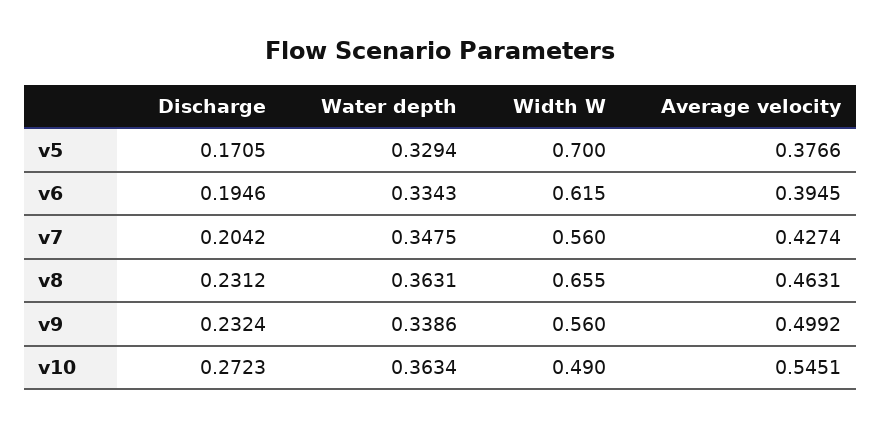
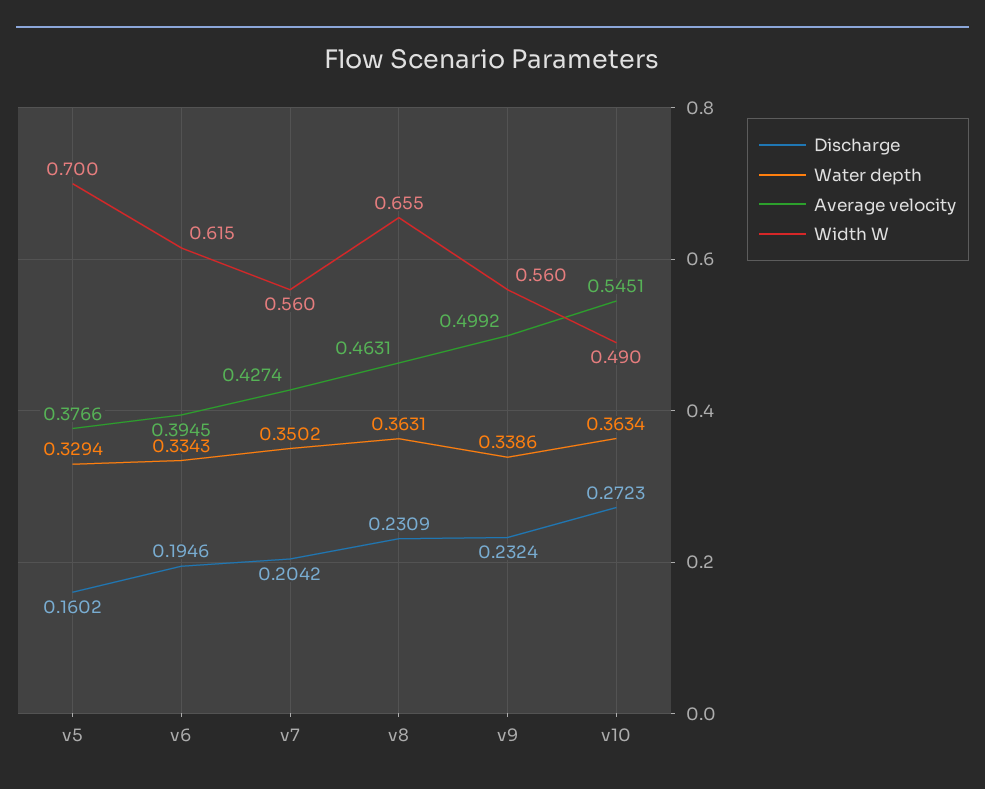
  {
    "Discharge": {
-     "v5": 0.1705,
+     "v5": 0.1602,
      "v6": 0.1946,
      "v7": 0.2042,
-     "v8": 0.2312,
+     "v8": 0.2309,
      "v9": 0.2324,
      "v10": 0.2723
    },
    "Water depth": {
      "v5": 0.3294,
      "v6": 0.3343,
-     "v7": 0.3475,
+     "v7": 0.3502,
      "v8": 0.3631,
      "v9": 0.3386,
      "v10": 0.3634
    },
    "Width W": {
      "v5": 0.7,
      "v6": 0.615,
      "v7": 0.56,
      "v8": 0.655,
      "v9": 0.56,
      "v10": 0.49
    },
    "Average velocity": {
      "v5": 0.3766,
      "v6": 0.3945,
      "v7": 0.4274,
      "v8": 0.4631,
      "v9": 0.4992,
      "v10": 0.5451
    }
  }

